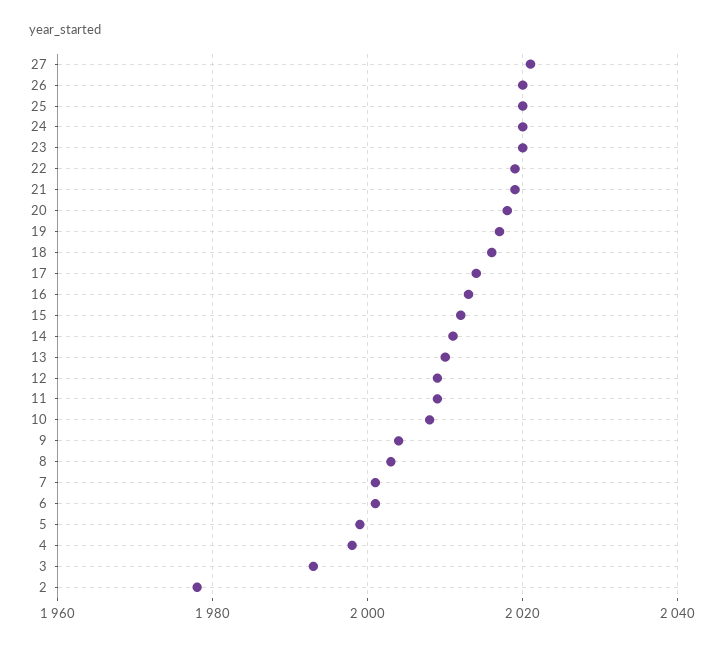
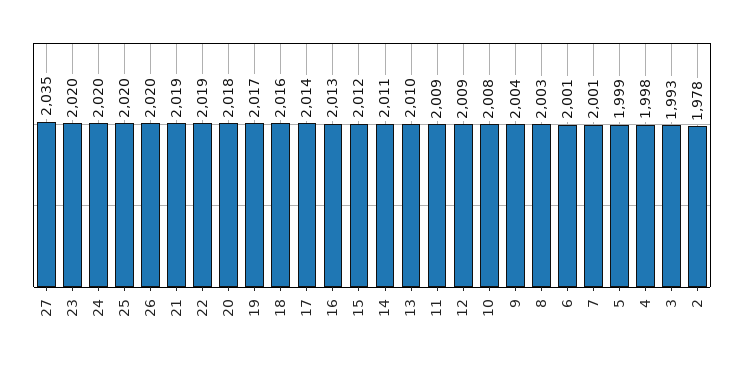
  {
-   "27": 2020,
+   "27": 2035,
    "26": 2020,
    "25": 2020,
    "24": 2020,
    "23": 2020,
    "22": 2019,
    "21": 2019,
    "20": 2018,
    "19": 2017,
    "18": 2016,
    "17": 2014,
    "16": 2013,
    "15": 2012,
    "14": 2011,
    "13": 2010,
    "12": 2009,
    "11": 2009,
    "10": 2008,
    "9": 2004,
    "8": 2003,
    "7": 2001,
    "6": 2001,
    "5": 1999,
    "4": 1998,
    "3": 1993,
    "2": 1978
  }

